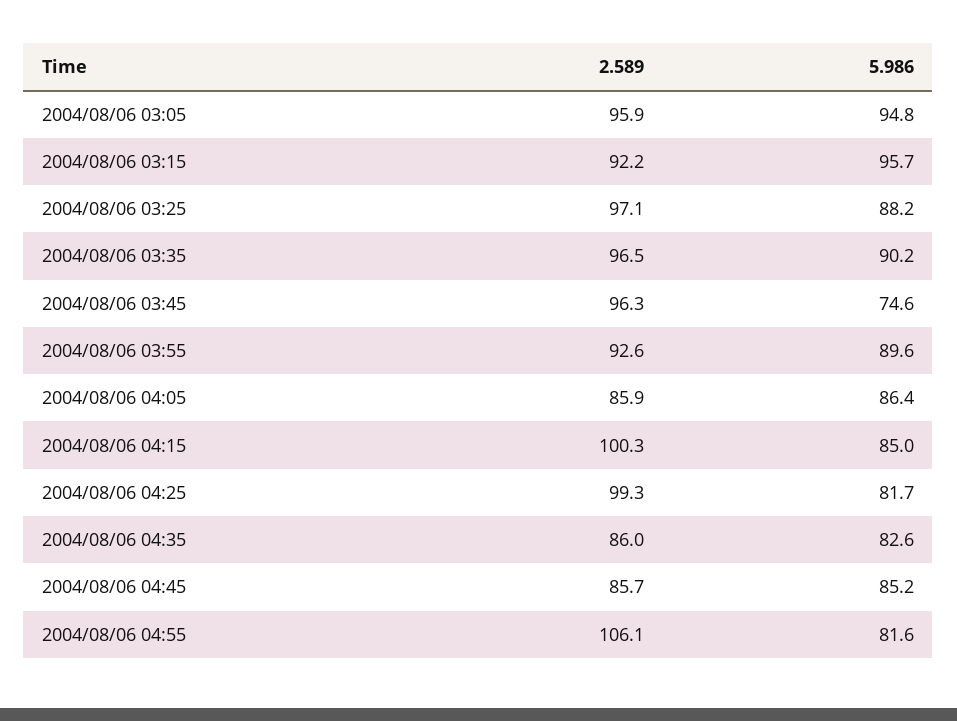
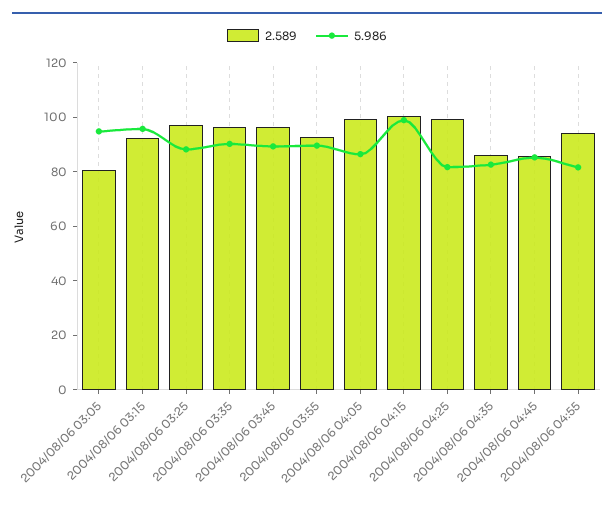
  {
    "2.589": {
-     "2004/08/06 03:05": 95.9,
+     "2004/08/06 03:05": 80,
      "2004/08/06 03:15": 92.2,
      "2004/08/06 03:25": 97.1,
      "2004/08/06 03:35": 96.5,
      "2004/08/06 03:45": 96.3,
      "2004/08/06 03:55": 92.6,
-     "2004/08/06 04:05": 85.9,
+     "2004/08/06 04:05": 100,
      "2004/08/06 04:15": 100.3,
      "2004/08/06 04:25": 99.3,
      "2004/08/06 04:35": 86,
      "2004/08/06 04:45": 85.7,
-     "2004/08/06 04:55": 106.1
+     "2004/08/06 04:55": 95
    },
    "5.986": {
      "2004/08/06 03:05": 94.8,
      "2004/08/06 03:15": 95.7,
      "2004/08/06 03:25": 88.2,
      "2004/08/06 03:35": 90.2,
-     "2004/08/06 03:45": 74.6,
+     "2004/08/06 03:45": 90,
      "2004/08/06 03:55": 89.6,
      "2004/08/06 04:05": 86.4,
-     "2004/08/06 04:15": 85,
+     "2004/08/06 04:15": 100,
      "2004/08/06 04:25": 81.7,
      "2004/08/06 04:35": 82.6,
      "2004/08/06 04:45": 85.2,
      "2004/08/06 04:55": 81.6
    }
  }

